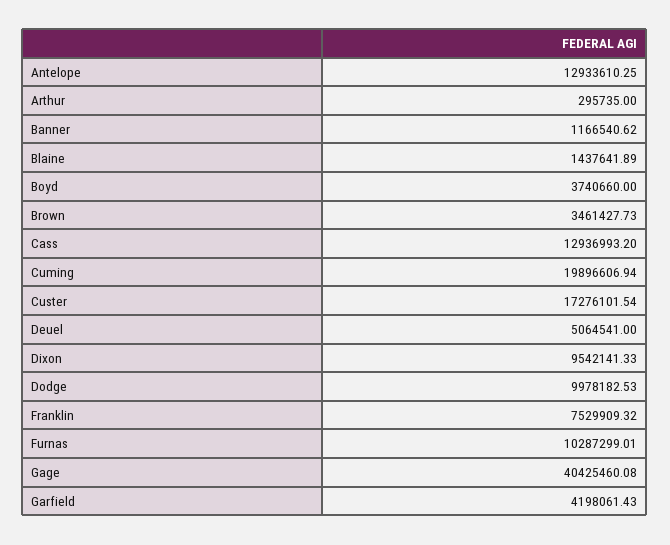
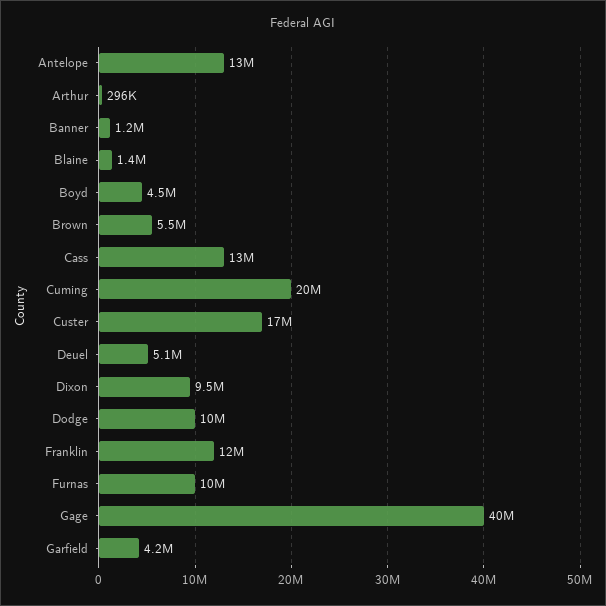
  {
    "Antelope": 12933610.25,
    "Arthur": 295735,
    "Banner": 1166540.62,
    "Blaine": 1437641.89,
-   "Boyd": 3740660,
+   "Boyd": 4500000,
-   "Brown": 3461427.73,
+   "Brown": 5500000,
    "Cass": 12936993.2,
    "Cuming": 19896606.94,
    "Custer": 17276101.54,
    "Deuel": 5064541,
    "Dixon": 9542141.33,
    "Dodge": 9978182.53,
-   "Franklin": 7529909.32,
+   "Franklin": 12000000,
    "Furnas": 10287299.01,
    "Gage": 40425460.08,
    "Garfield": 4198061.43
  }

